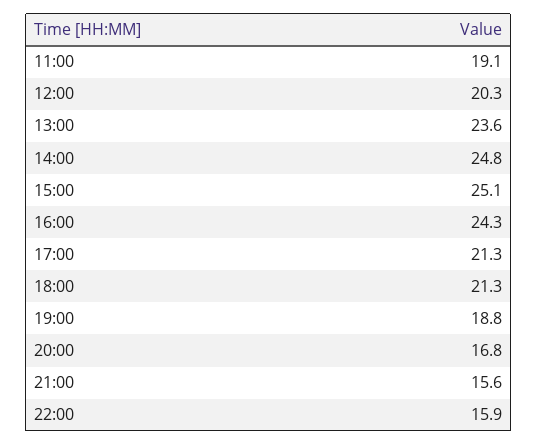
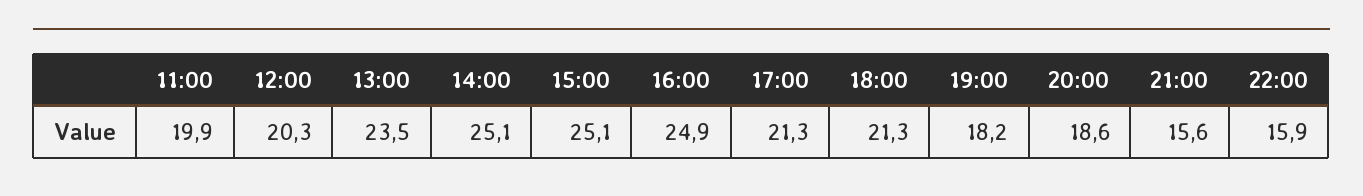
  {
-   "11:00": 19.1,
+   "11:00": 19.9,
    "12:00": 20.3,
-   "13:00": 23.6,
+   "13:00": 23.5,
-   "14:00": 24.8,
+   "14:00": 25.1,
    "15:00": 25.1,
-   "16:00": 24.3,
+   "16:00": 24.9,
    "17:00": 21.3,
    "18:00": 21.3,
-   "19:00": 18.8,
+   "19:00": 18.2,
-   "20:00": 16.8,
+   "20:00": 18.6,
    "21:00": 15.6,
    "22:00": 15.9
  }

